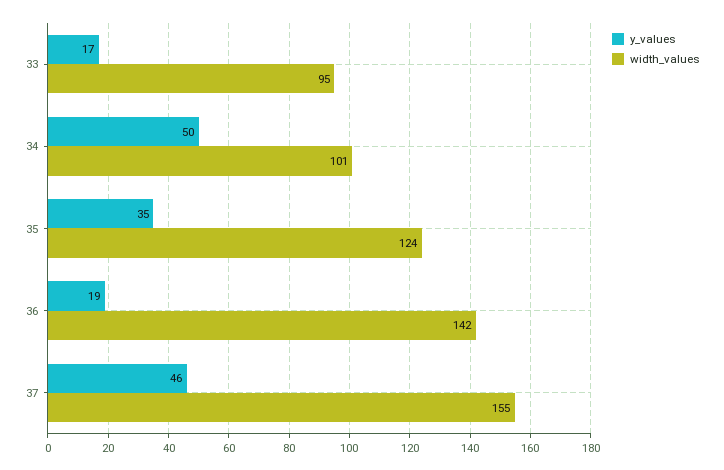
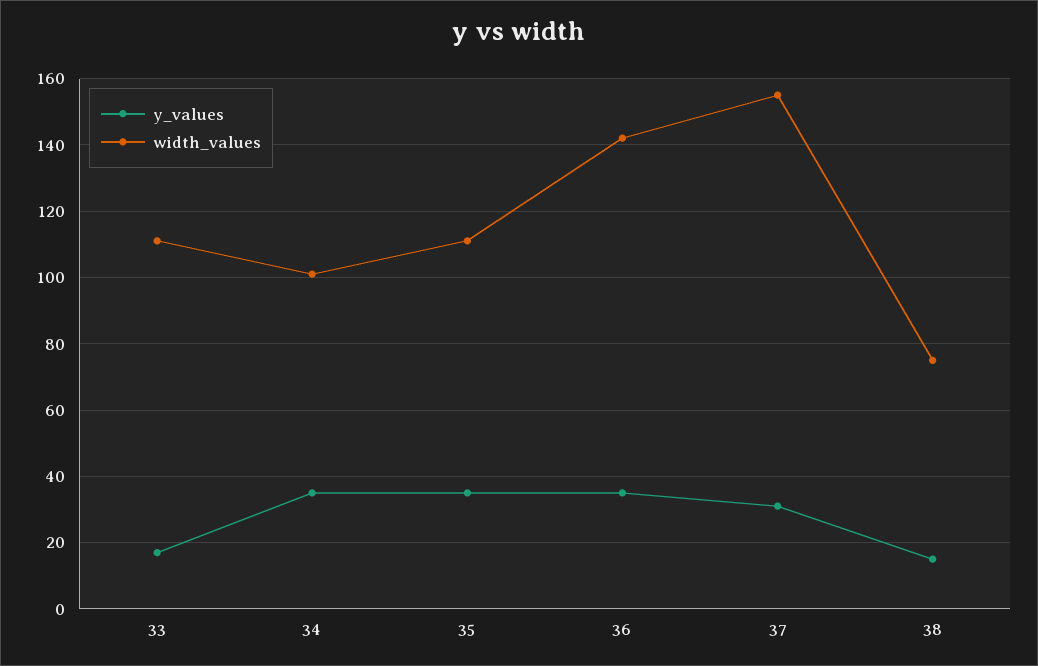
  {
    "y_values": {
      "33": 17,
-     "34": 50,
+     "34": 35,
      "35": 35,
-     "36": 19,
+     "36": 35,
-     "37": 46
+     "37": 30,
+     "38": 15
    },
    "width_values": {
-     "33": 95,
+     "33": 110,
      "34": 101,
-     "35": 124,
+     "35": 110,
      "36": 142,
-     "37": 155
+     "37": 155,
+     "38": 75
    }
  }

